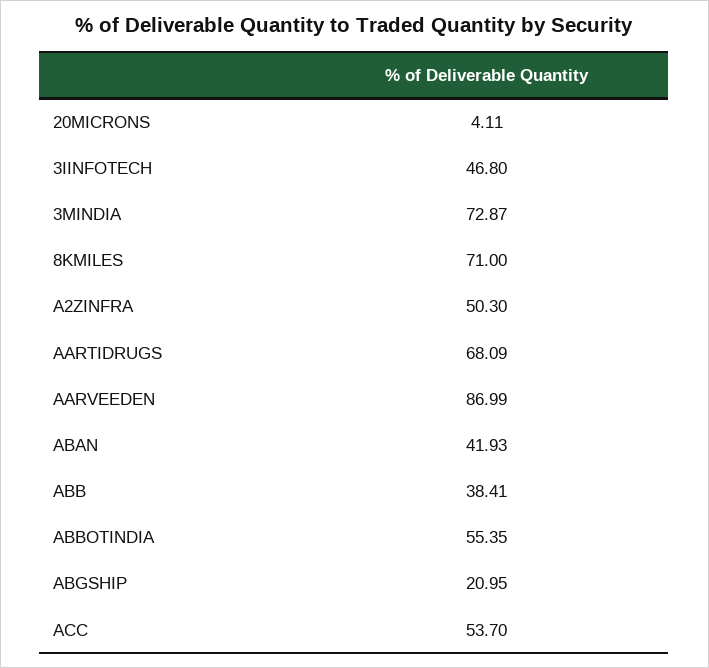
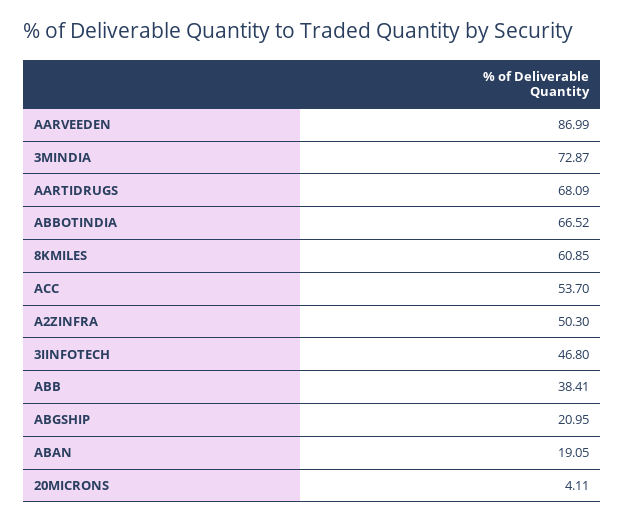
  {
    "20MICRONS": 4.11,
    "3IINFOTECH": 46.8,
    "3MINDIA": 72.87,
-   "8KMILES": 71,
+   "8KMILES": 60.85,
    "A2ZINFRA": 50.3,
    "AARTIDRUGS": 68.09,
    "AARVEEDEN": 86.99,
-   "ABAN": 41.93,
+   "ABAN": 19.05,
    "ABB": 38.41,
-   "ABBOTINDIA": 55.35,
+   "ABBOTINDIA": 66.52,
    "ABGSHIP": 20.95,
    "ACC": 53.7
  }

